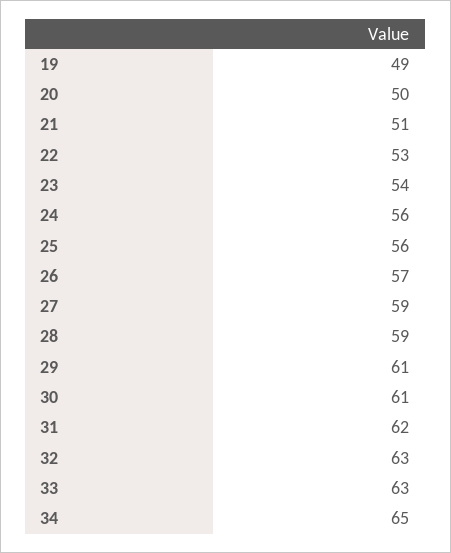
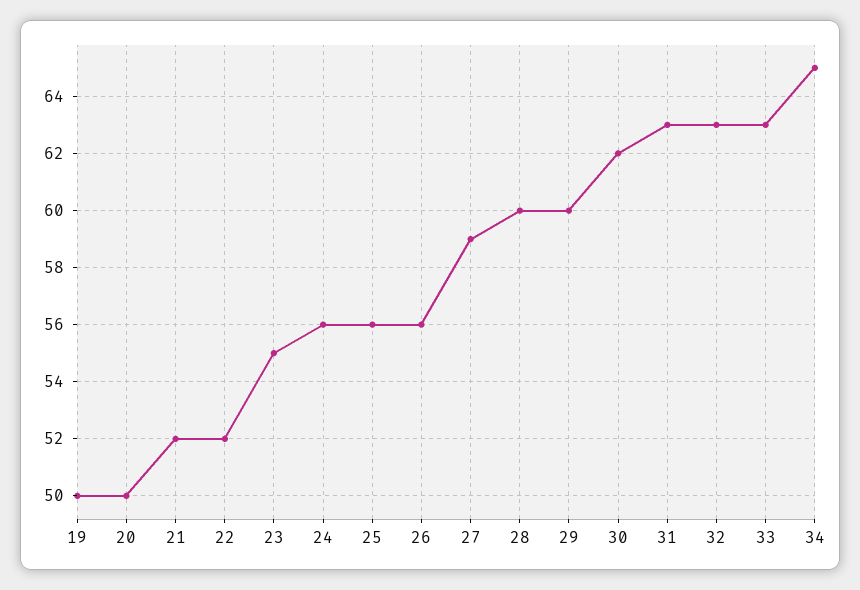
  {
-   "19": 49,
+   "19": 50,
    "20": 50,
-   "21": 51,
+   "21": 52,
-   "22": 53,
+   "22": 52,
-   "23": 54,
+   "23": 55,
    "24": 56,
    "25": 56,
-   "26": 57,
+   "26": 56,
    "27": 59,
-   "28": 59,
+   "28": 60,
-   "29": 61,
+   "29": 60,
-   "30": 61,
+   "30": 62,
-   "31": 62,
+   "31": 63,
    "32": 63,
    "33": 63,
    "34": 65
  }

